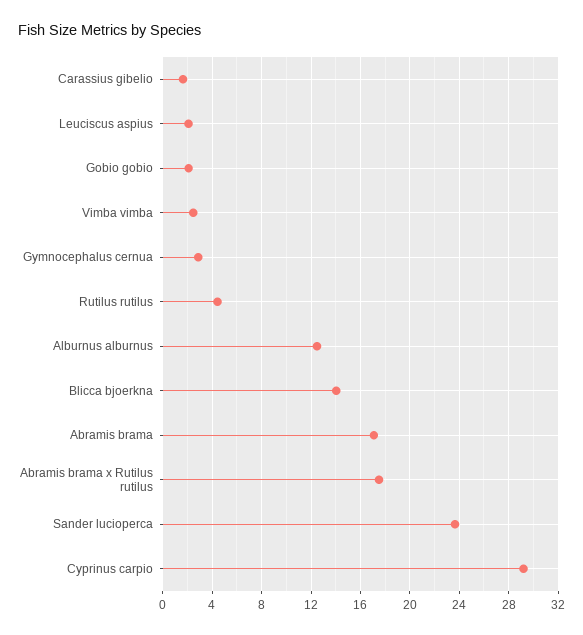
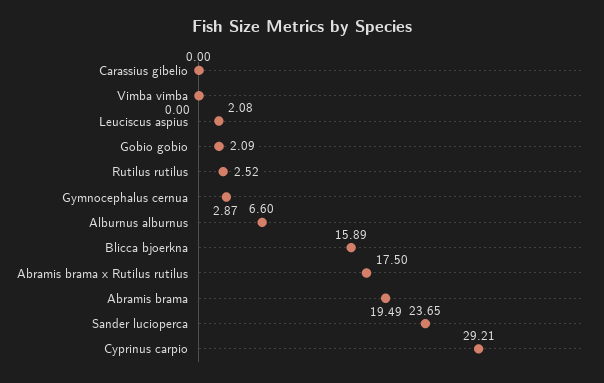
  {
-   "Carassius gibelio": 1.5,
+   "Carassius gibelio": 0,
    "Leuciscus aspius": 2.08,
    "Gobio gobio": 2.09,
-   "Vimba vimba": 2.5,
+   "Vimba vimba": 0,
    "Gymnocephalus cernua": 2.87,
-   "Rutilus rutilus": 4.5,
+   "Rutilus rutilus": 2.52,
-   "Alburnus alburnus": 12.5,
+   "Alburnus alburnus": 6.6,
-   "Blicca bjoerkna": 14,
+   "Blicca bjoerkna": 15.89,
-   "Abramis brama": 17,
+   "Abramis brama": 19.49,
    "Abramis brama x Rutilus rutilus": 17.5,
    "Sander lucioperca": 23.65,
    "Cyprinus carpio": 29.21
  }

